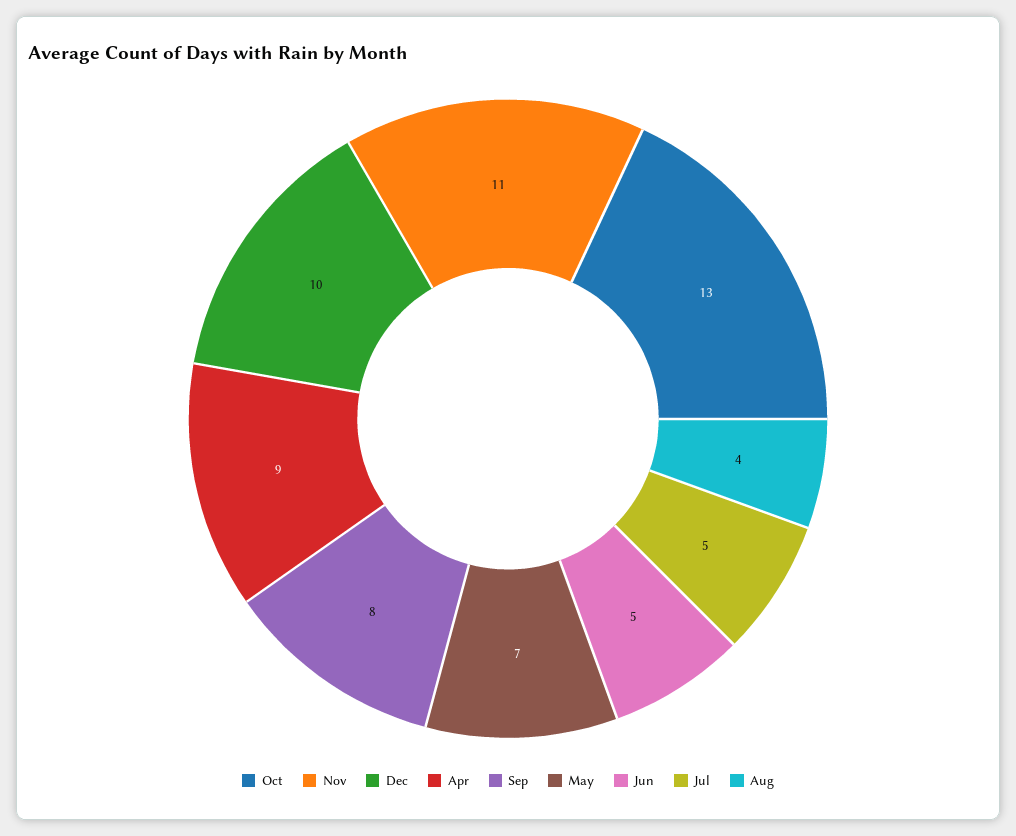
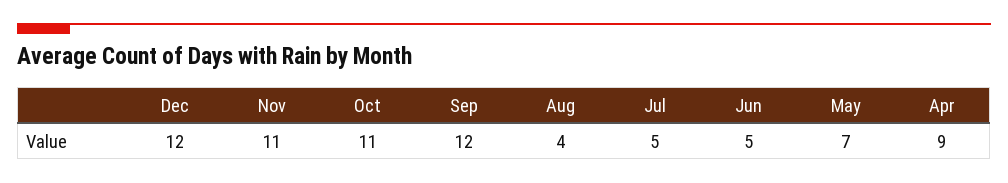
  {
-   "Oct": 13,
+   "Oct": 11,
    "Nov": 11,
-   "Dec": 10,
+   "Dec": 12,
    "Apr": 9,
-   "Sep": 8,
+   "Sep": 12,
    "May": 7,
    "Jun": 5,
    "Jul": 5,
    "Aug": 4
  }

